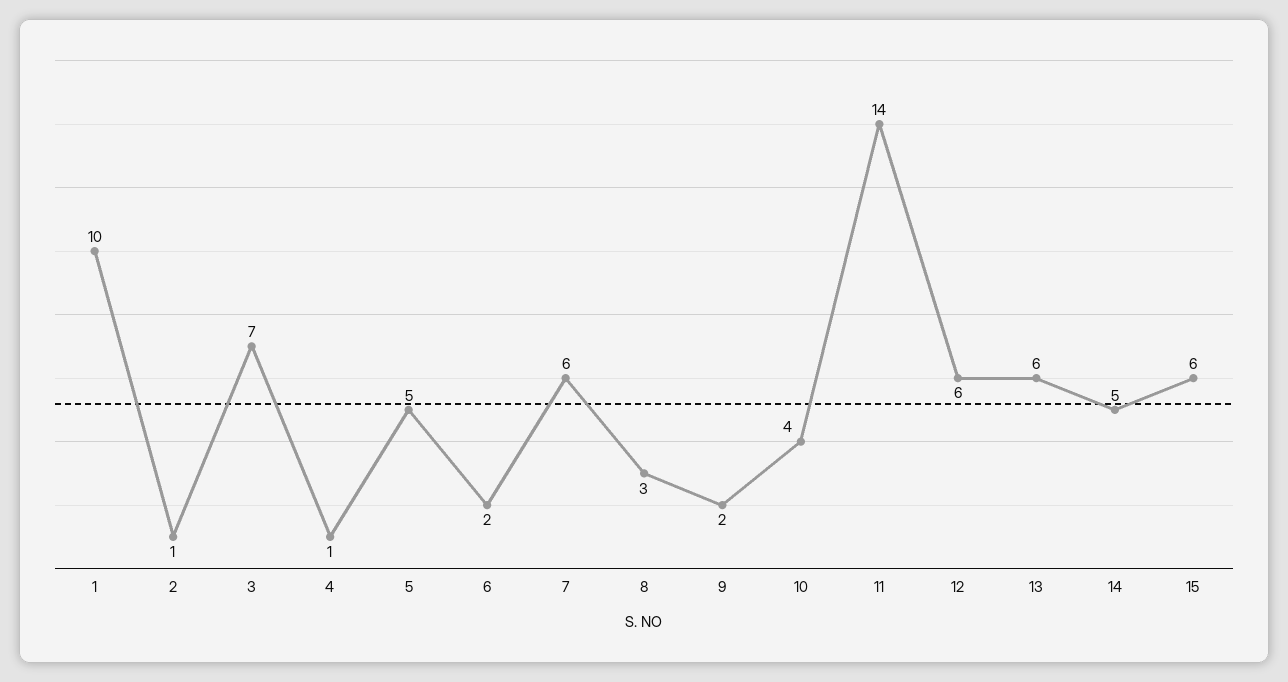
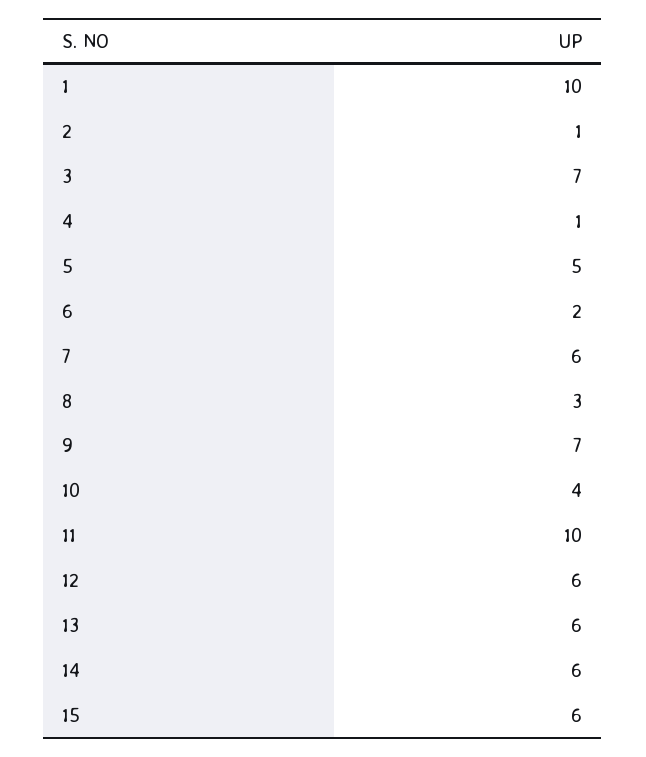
  {
    "1": 10,
    "2": 1,
    "3": 7,
    "4": 1,
    "5": 5,
    "6": 2,
    "7": 6,
    "8": 3,
-   "9": 2,
+   "9": 7,
    "10": 4,
-   "11": 14,
+   "11": 10,
    "12": 6,
    "13": 6,
-   "14": 5,
+   "14": 6,
    "15": 6
  }

